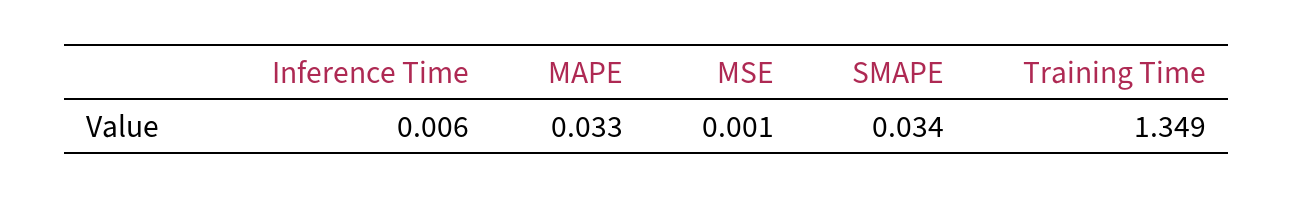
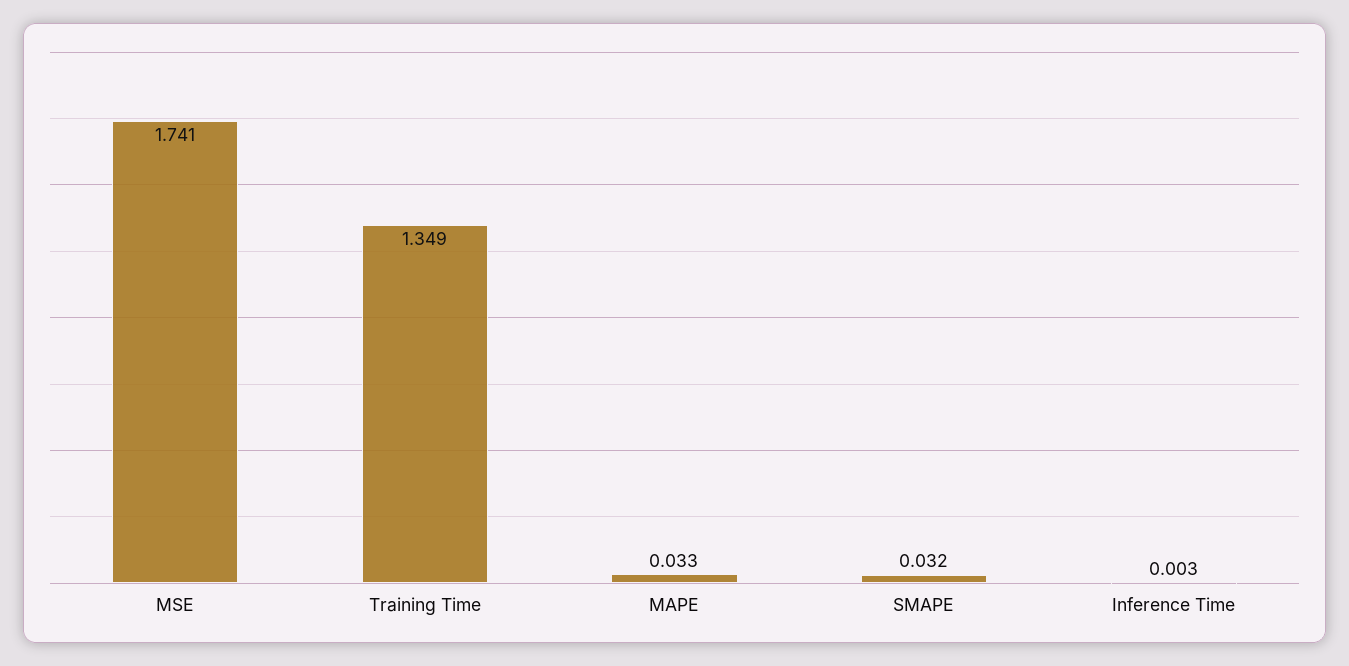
  {
-   "Inference Time": 0.006,
+   "Inference Time": 0.003,
    "MAPE": 0.033,
-   "MSE": 0.001,
+   "MSE": 1.741,
-   "SMAPE": 0.034,
+   "SMAPE": 0.032,
    "Training Time": 1.349
  }

